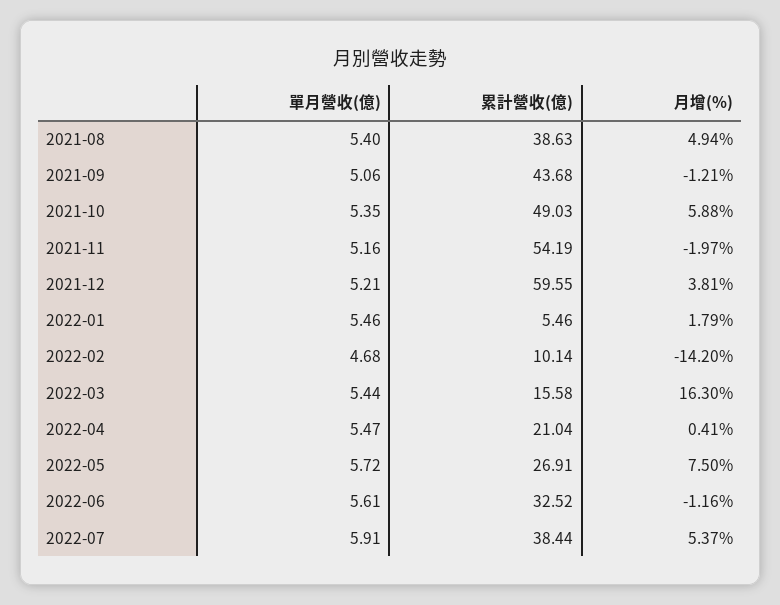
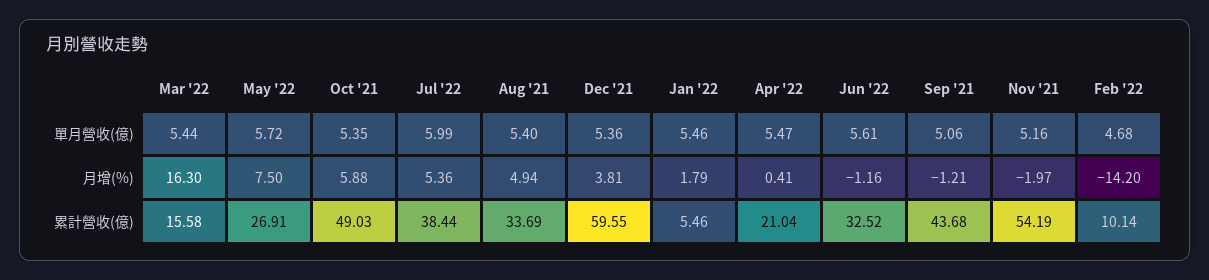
  {
    "單月營收(億)": {
      "2021-08": 5.4,
      "2021-09": 5.06,
      "2021-10": 5.35,
      "2021-11": 5.16,
-     "2021-12": 5.21,
+     "2021-12": 5.36,
      "2022-01": 5.46,
      "2022-02": 4.68,
      "2022-03": 5.44,
      "2022-04": 5.47,
      "2022-05": 5.72,
      "2022-06": 5.61,
-     "2022-07": 5.91
+     "2022-07": 5.99
    },
    "累計營收(億)": {
-     "2021-08": 38.63,
+     "2021-08": 33.69,
      "2021-09": 43.68,
      "2021-10": 49.03,
      "2021-11": 54.19,
      "2021-12": 59.55,
      "2022-01": 5.46,
      "2022-02": 10.14,
      "2022-03": 15.58,
      "2022-04": 21.04,
      "2022-05": 26.91,
      "2022-06": 32.52,
      "2022-07": 38.44
    },
    "月增(%)": {
      "2021-08": 4.94,
      "2021-09": -1.21,
      "2021-10": 5.88,
      "2021-11": -1.97,
      "2021-12": 3.81,
      "2022-01": 1.79,
      "2022-02": -14.2,
      "2022-03": 16.3,
      "2022-04": 0.41,
      "2022-05": 7.5,
      "2022-06": -1.16,
-     "2022-07": 5.37
+     "2022-07": 5.36
    }
  }

